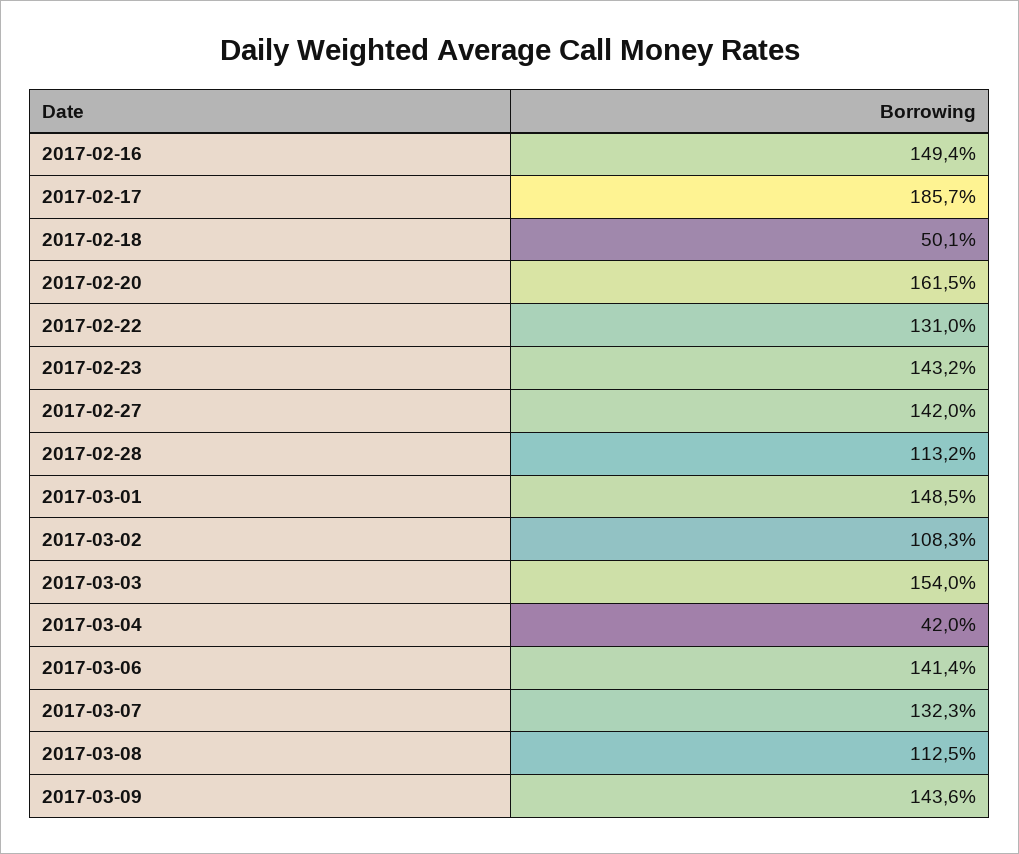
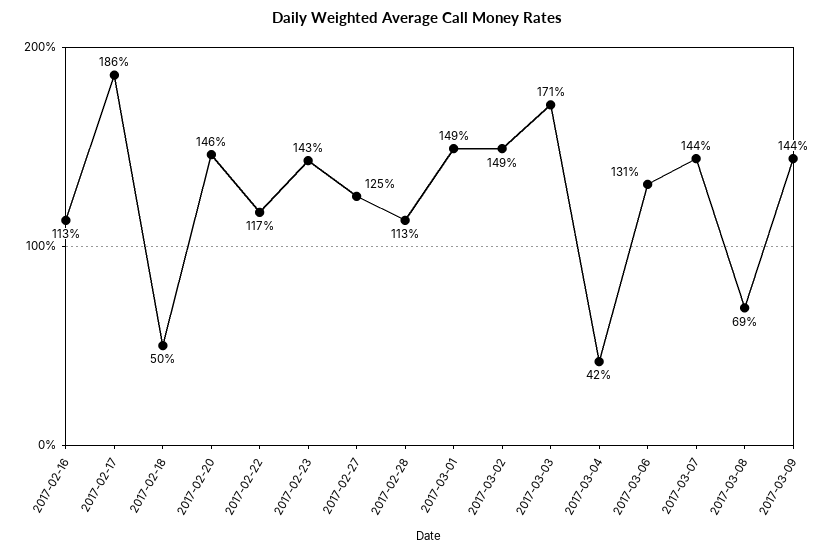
  {
-   "2017-02-16": 149.4,
+   "2017-02-16": 113,
    "2017-02-17": 185.7,
    "2017-02-18": 50.1,
-   "2017-02-20": 161.5,
+   "2017-02-20": 146,
-   "2017-02-22": 131,
+   "2017-02-22": 117,
    "2017-02-23": 143.2,
-   "2017-02-27": 142,
+   "2017-02-27": 125,
    "2017-02-28": 113.2,
    "2017-03-01": 148.5,
-   "2017-03-02": 108.3,
+   "2017-03-02": 149,
-   "2017-03-03": 154,
+   "2017-03-03": 171,
    "2017-03-04": 42,
-   "2017-03-06": 141.4,
+   "2017-03-06": 131,
-   "2017-03-07": 132.3,
+   "2017-03-07": 144,
-   "2017-03-08": 112.5,
+   "2017-03-08": 69,
    "2017-03-09": 143.6
  }

